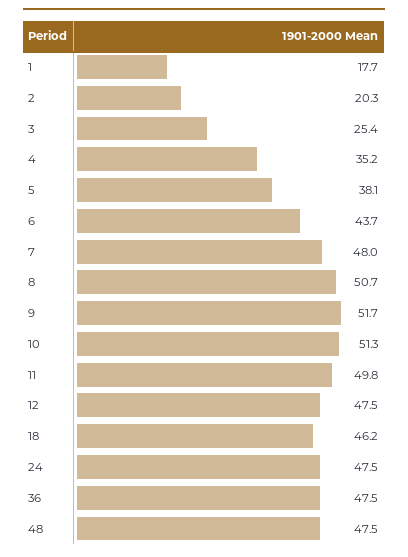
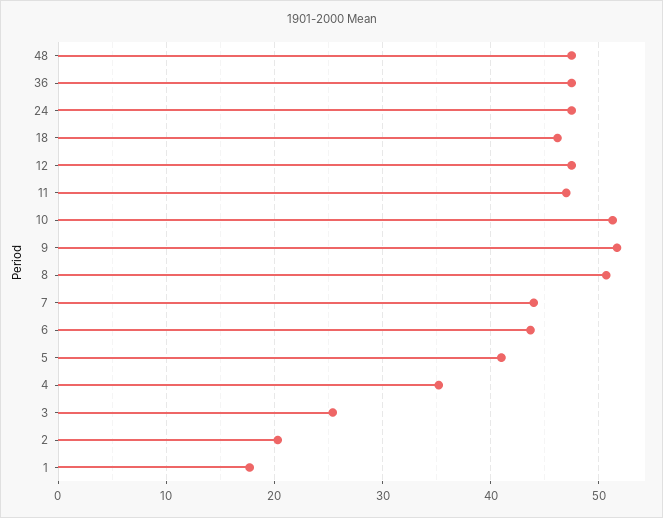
  {
    "1": 17.7,
    "2": 20.3,
    "3": 25.4,
    "4": 35.2,
-   "5": 38.1,
+   "5": 41,
    "6": 43.7,
-   "7": 48,
+   "7": 44,
    "8": 50.7,
    "9": 51.7,
    "10": 51.3,
-   "11": 49.8,
+   "11": 47,
    "12": 47.5,
    "18": 46.2,
    "24": 47.5,
    "36": 47.5,
    "48": 47.5
  }

